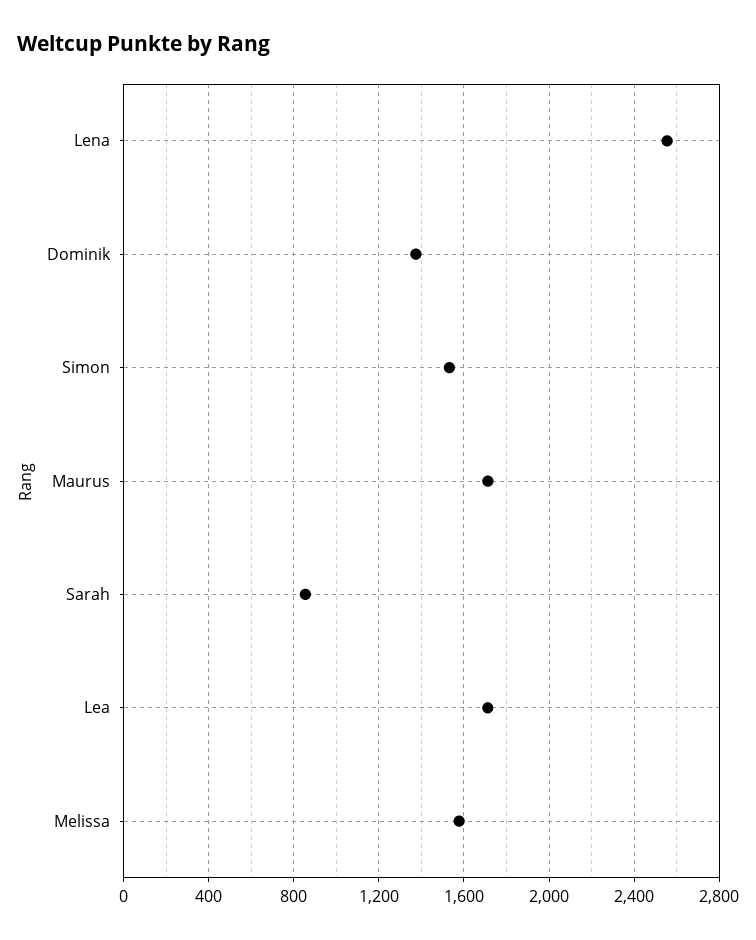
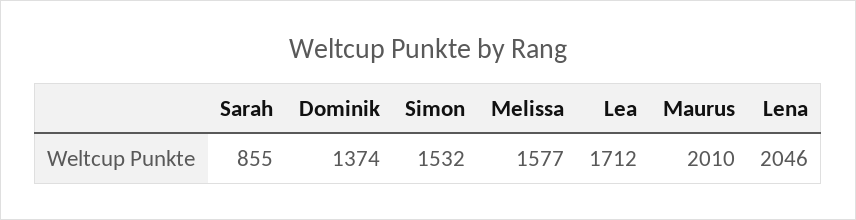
  {
-   "Lena": 2550,
+   "Lena": 2046,
    "Dominik": 1374,
    "Simon": 1532,
-   "Maurus": 1700,
+   "Maurus": 2010,
    "Sarah": 855,
    "Lea": 1712,
    "Melissa": 1577
  }

